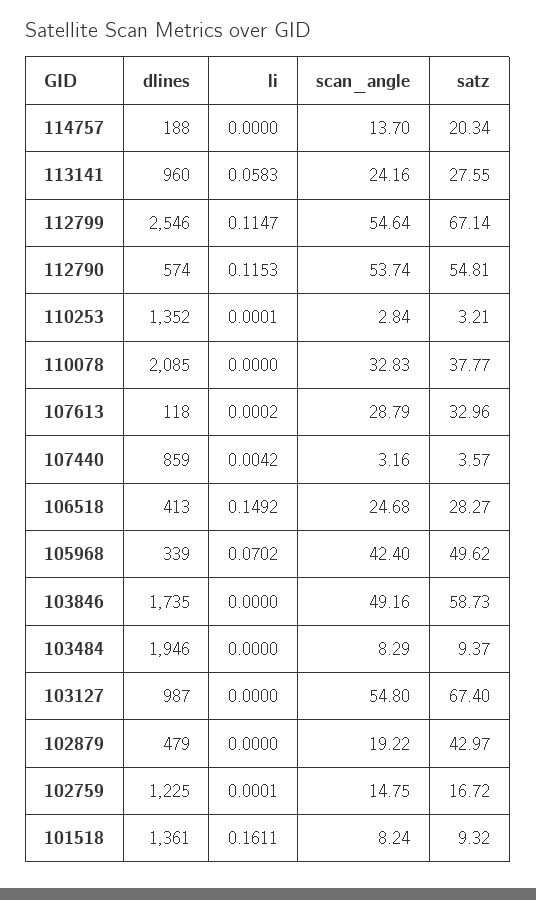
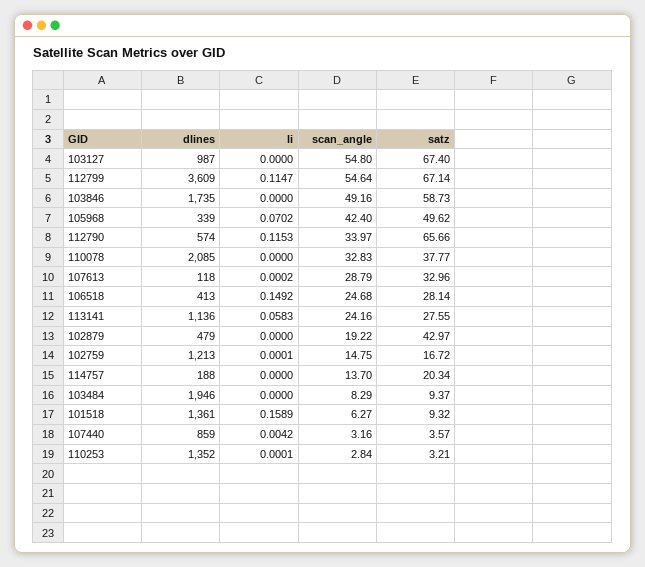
  {
    "dlines": {
      "114757": 188,
-     "113141": 960,
+     "113141": 1136,
-     "112799": 2546,
+     "112799": 3609,
      "112790": 574,
      "110253": 1352,
      "110078": 2085,
      "107613": 118,
      "107440": 859,
      "106518": 413,
      "105968": 339,
      "103846": 1735,
      "103484": 1946,
      "103127": 987,
      "102879": 479,
-     "102759": 1225,
+     "102759": 1213,
      "101518": 1361
    },
    "li": {
      "114757": 0,
      "113141": 0.0583,
      "112799": 0.1147,
      "112790": 0.1153,
      "110253": 0.0001,
      "110078": 0,
      "107613": 0.0002,
      "107440": 0.0042,
      "106518": 0.1492,
      "105968": 0.0702,
      "103846": 0,
      "103484": 0,
      "103127": 0,
      "102879": 0,
      "102759": 0.0001,
-     "101518": 0.1611
+     "101518": 0.1589
    },
    "scan_angle": {
      "114757": 13.7,
      "113141": 24.16,
      "112799": 54.64,
-     "112790": 53.74,
+     "112790": 33.97,
      "110253": 2.84,
      "110078": 32.83,
      "107613": 28.79,
      "107440": 3.16,
      "106518": 24.68,
      "105968": 42.4,
      "103846": 49.16,
      "103484": 8.29,
      "103127": 54.8,
      "102879": 19.22,
      "102759": 14.75,
-     "101518": 8.24
+     "101518": 6.27
    },
    "satz": {
      "114757": 20.34,
      "113141": 27.55,
      "112799": 67.14,
-     "112790": 54.81,
+     "112790": 65.66,
      "110253": 3.21,
      "110078": 37.77,
      "107613": 32.96,
      "107440": 3.57,
-     "106518": 28.27,
+     "106518": 28.14,
      "105968": 49.62,
      "103846": 58.73,
      "103484": 9.37,
      "103127": 67.4,
      "102879": 42.97,
      "102759": 16.72,
      "101518": 9.32
    }
  }

